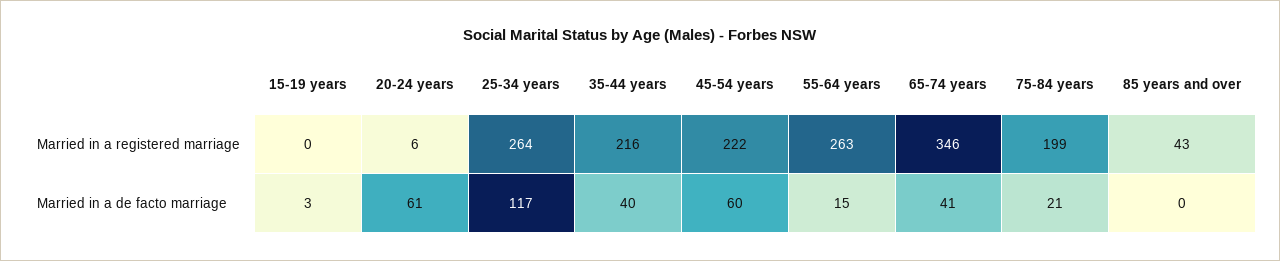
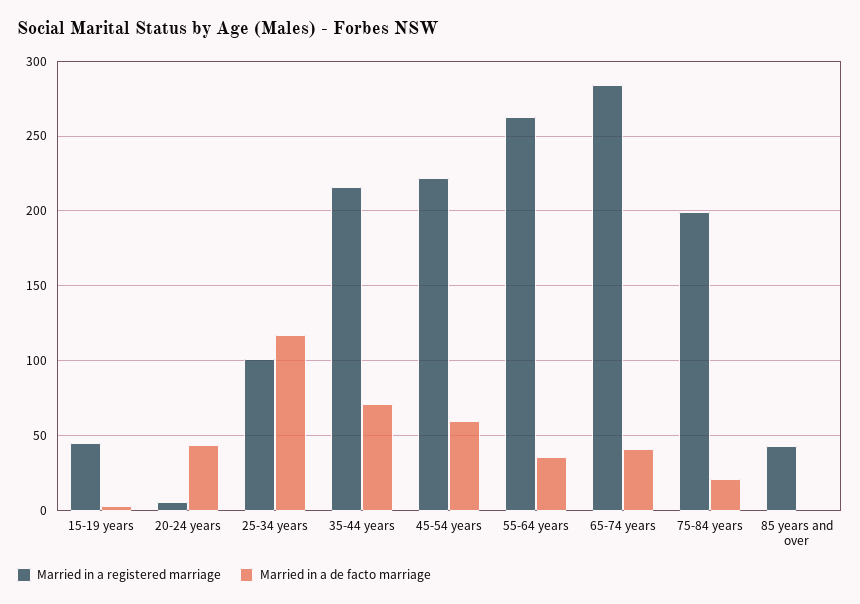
  {
    "Married in a registered marriage": {
-     "15-19 years": 0,
+     "15-19 years": 45,
      "20-24 years": 6,
-     "25-34 years": 264,
+     "25-34 years": 100,
      "35-44 years": 216,
      "45-54 years": 222,
      "55-64 years": 263,
-     "65-74 years": 346,
+     "65-74 years": 285,
      "75-84 years": 199,
      "85 years and over": 43
    },
    "Married in a de facto marriage": {
      "15-19 years": 3,
-     "20-24 years": 61,
+     "20-24 years": 45,
      "25-34 years": 117,
-     "35-44 years": 40,
+     "35-44 years": 70,
      "45-54 years": 60,
-     "55-64 years": 15,
+     "55-64 years": 35,
      "65-74 years": 41,
      "75-84 years": 21,
      "85 years and over": 0
    }
  }

